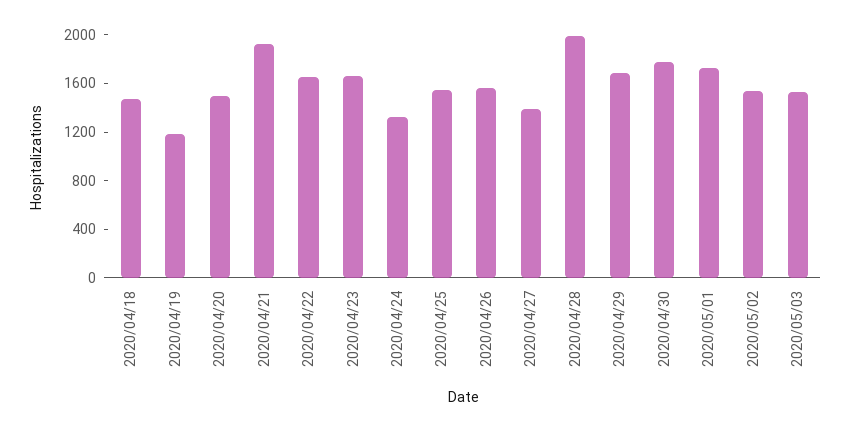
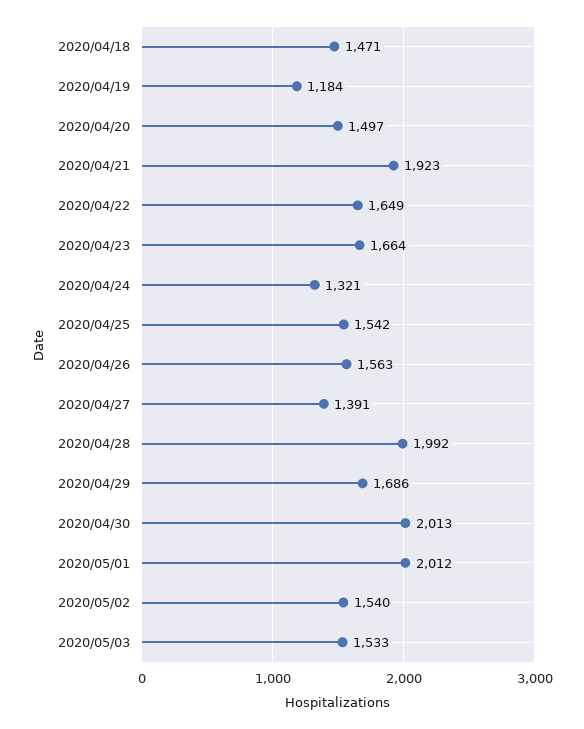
  {
    "2020/04/18": 1471,
    "2020/04/19": 1184,
    "2020/04/20": 1497,
    "2020/04/21": 1923,
    "2020/04/22": 1649,
    "2020/04/23": 1664,
    "2020/04/24": 1321,
    "2020/04/25": 1542,
    "2020/04/26": 1563,
    "2020/04/27": 1391,
    "2020/04/28": 1992,
    "2020/04/29": 1686,
-   "2020/04/30": 1800,
+   "2020/04/30": 2013,
-   "2020/05/01": 1700,
+   "2020/05/01": 2012,
    "2020/05/02": 1540,
    "2020/05/03": 1533
  }

